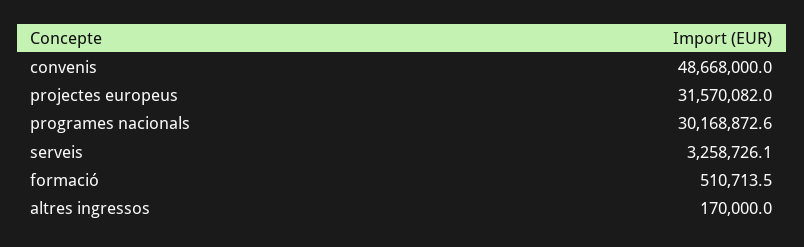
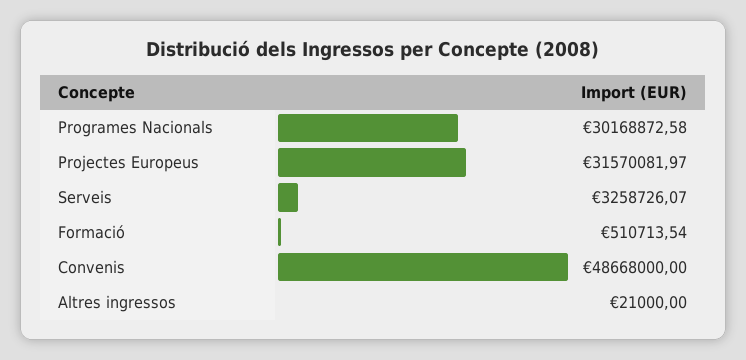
  {
    "convenis": 48668000,
    "projectes europeus": 31570081.97,
    "programes nacionals": 30168872.58,
    "serveis": 3258726.07,
    "formació": 510713.54,
-   "altres ingressos": 170000
+   "altres ingressos": 21000
  }

